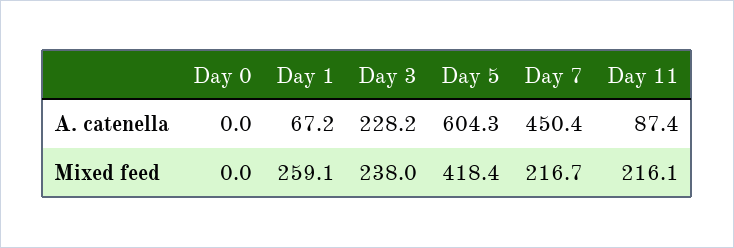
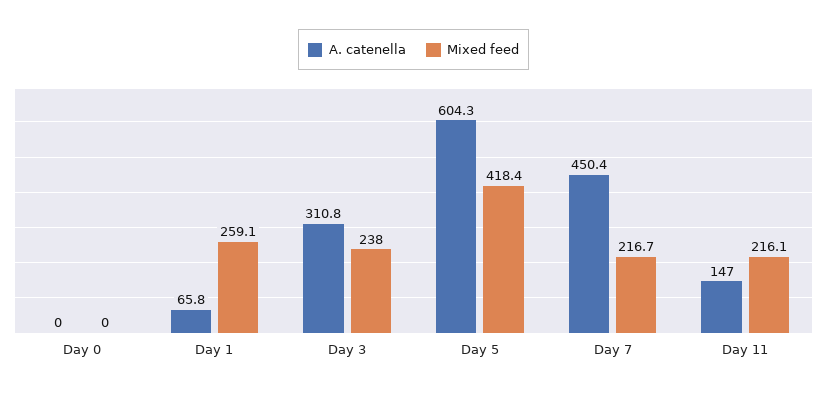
  {
    "A. catenella": {
      "Day 0": 0,
-     "Day 1": 67.2,
+     "Day 1": 65.8,
-     "Day 3": 228.2,
+     "Day 3": 310.8,
      "Day 5": 604.3,
      "Day 7": 450.4,
-     "Day 11": 87.4
+     "Day 11": 147
    },
    "Mixed feed": {
      "Day 0": 0,
      "Day 1": 259.1,
      "Day 3": 238,
      "Day 5": 418.4,
      "Day 7": 216.7,
      "Day 11": 216.1
    }
  }

